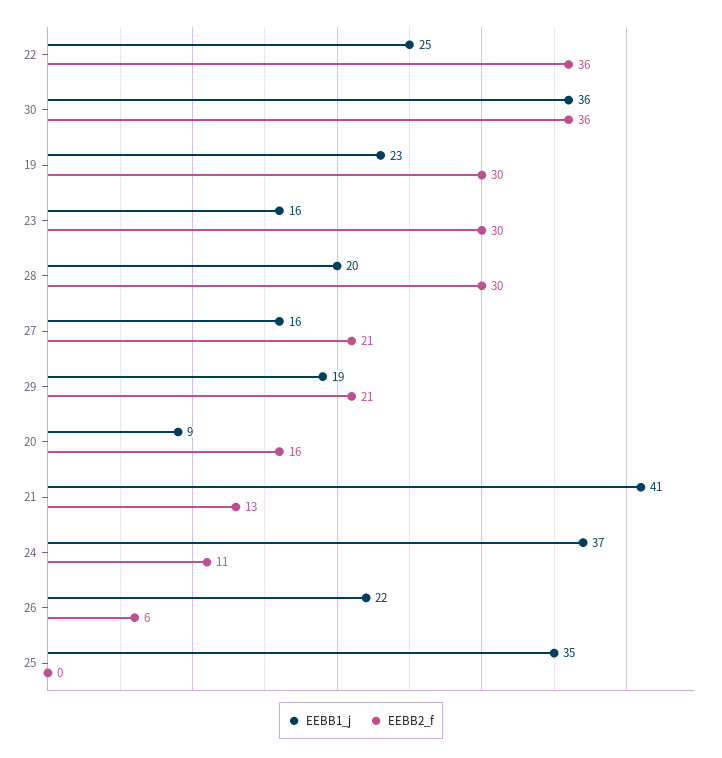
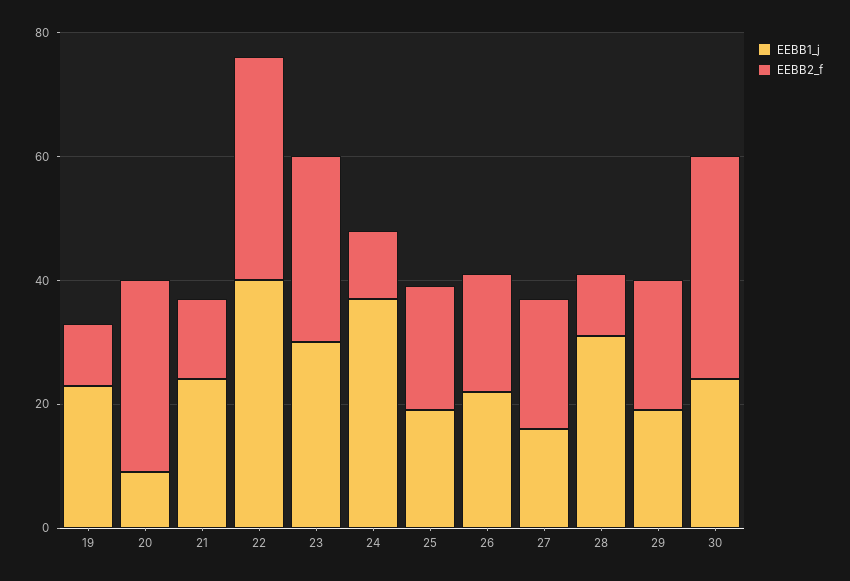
  {
    "EEBB1_j": {
-     "22": 25,
+     "22": 40,
-     "30": 36,
+     "30": 25,
      "19": 23,
-     "23": 16,
+     "23": 30,
-     "28": 20,
+     "28": 30,
      "27": 16,
      "29": 19,
      "20": 9,
-     "21": 41,
+     "21": 25,
      "24": 37,
      "26": 22,
-     "25": 35
+     "25": 20
    },
    "EEBB2_f": {
      "22": 36,
      "30": 36,
-     "19": 30,
+     "19": 10,
      "23": 30,
-     "28": 30,
+     "28": 10,
      "27": 21,
      "29": 21,
-     "20": 16,
+     "20": 30,
      "21": 13,
      "24": 11,
-     "26": 6,
+     "26": 20,
-     "25": 0
+     "25": 20
    }
  }

